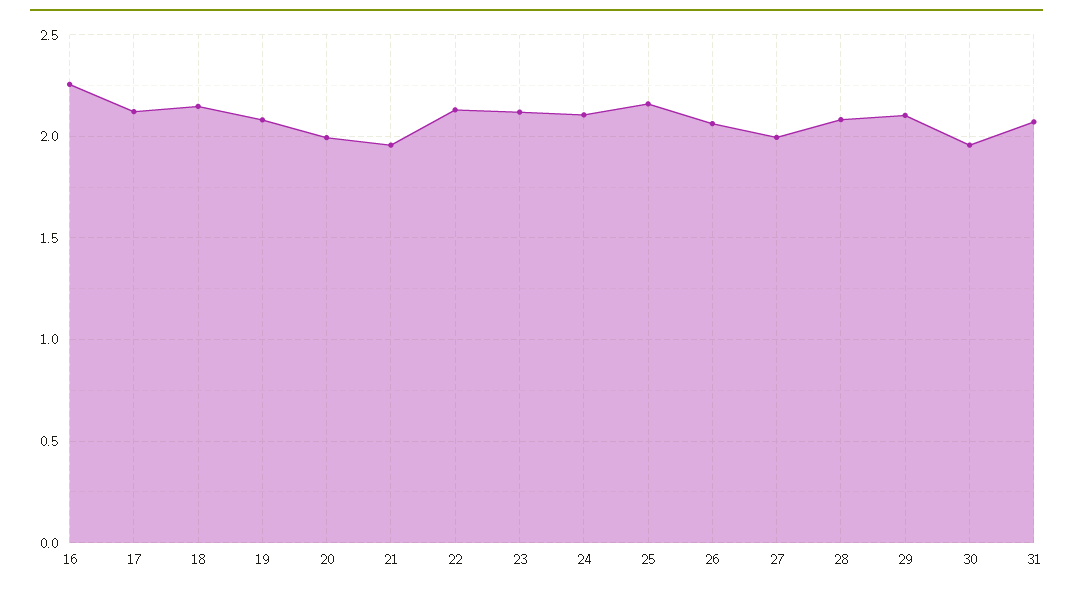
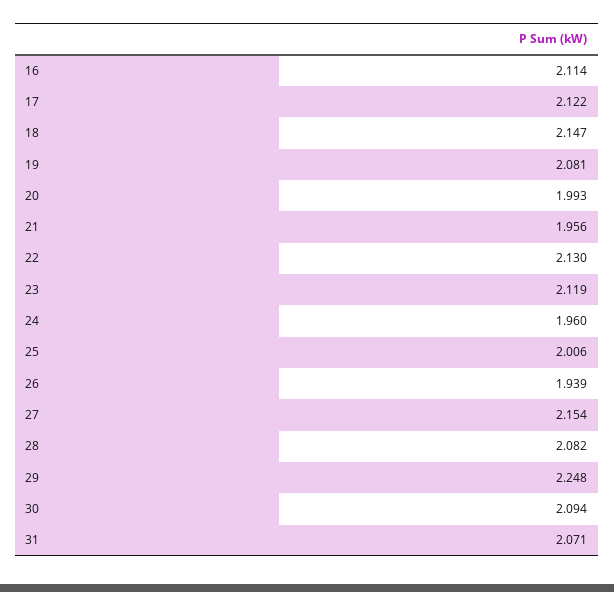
  {
-   "16": 2.25,
+   "16": 2.114,
    "17": 2.122,
    "18": 2.147,
    "19": 2.081,
    "20": 1.993,
    "21": 1.956,
    "22": 2.13,
    "23": 2.119,
-   "24": 2.1,
+   "24": 1.96,
-   "25": 2.15,
+   "25": 2.006,
-   "26": 2.05,
+   "26": 1.939,
-   "27": 2,
+   "27": 2.154,
    "28": 2.082,
-   "29": 2.1,
+   "29": 2.248,
-   "30": 1.95,
+   "30": 2.094,
    "31": 2.071
  }

